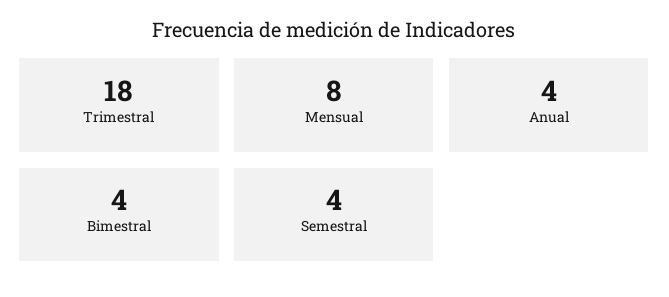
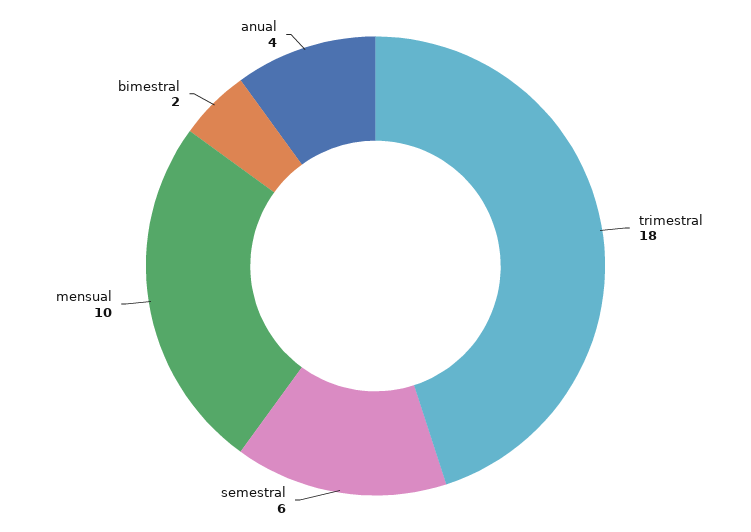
  {
    "Trimestral": 18,
-   "Mensual": 8,
+   "Mensual": 10,
    "Anual": 4,
-   "Bimestral": 4,
+   "Bimestral": 2,
-   "Semestral": 4
+   "Semestral": 6
  }

